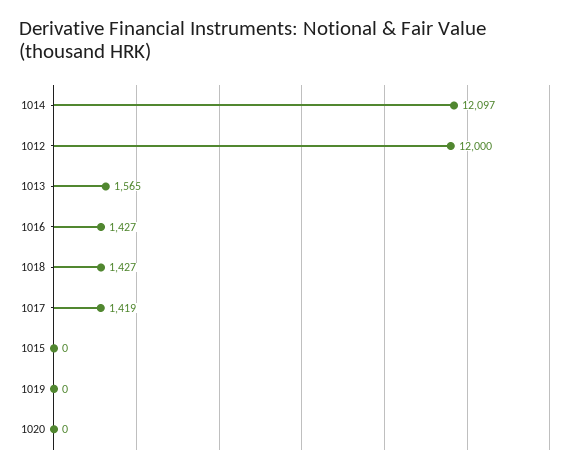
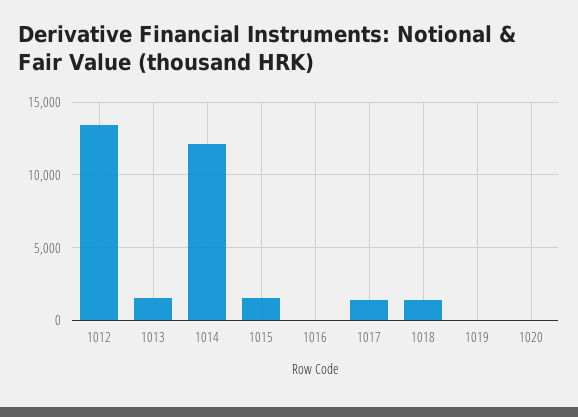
  {
    "1014": 12097,
-   "1012": 12000,
+   "1012": 13500,
    "1013": 1565,
-   "1016": 1427,
+   "1016": 0,
    "1018": 1427,
    "1017": 1419,
-   "1015": 0,
+   "1015": 1500,
    "1019": 0,
    "1020": 0
  }

